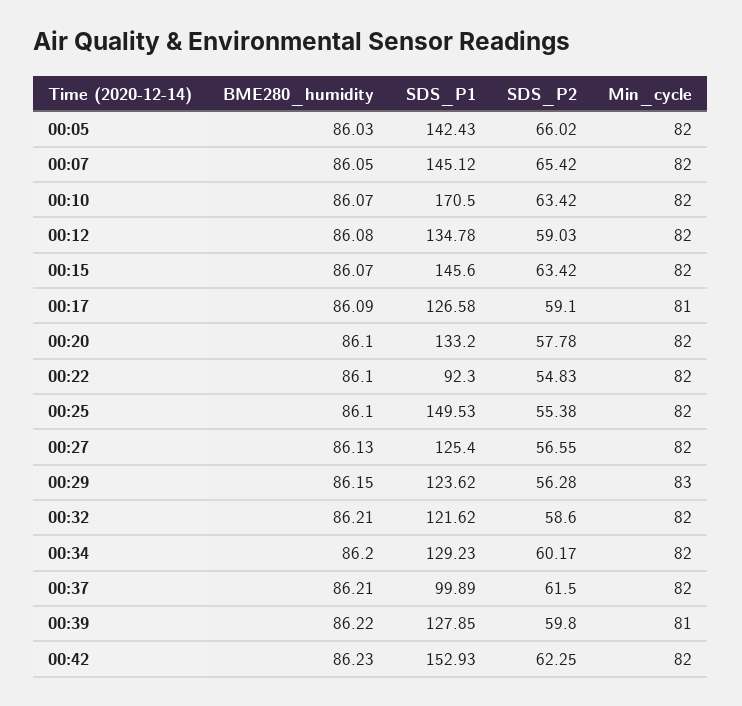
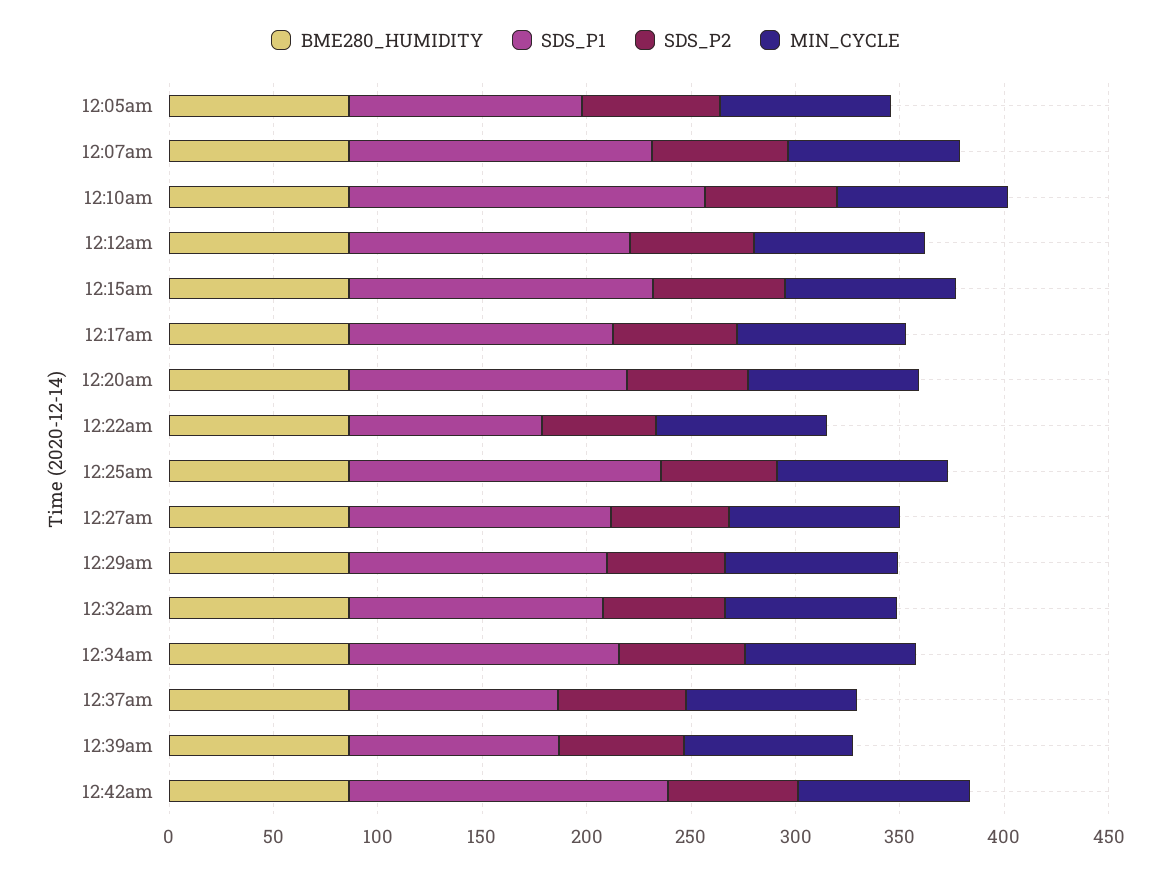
  {
    "BME280_humidity": {
      "00:05": 86.03,
      "00:07": 86.05,
      "00:10": 86.07,
      "00:12": 86.08,
      "00:15": 86.07,
      "00:17": 86.09,
      "00:20": 86.1,
      "00:22": 86.1,
      "00:25": 86.1,
      "00:27": 86.13,
      "00:29": 86.15,
      "00:32": 86.21,
      "00:34": 86.2,
      "00:37": 86.21,
      "00:39": 86.22,
      "00:42": 86.23
    },
    "SDS_P1": {
-     "00:05": 142.43,
+     "00:05": 110,
      "00:07": 145.12,
      "00:10": 170.5,
      "00:12": 134.78,
      "00:15": 145.6,
      "00:17": 126.58,
      "00:20": 133.2,
      "00:22": 92.3,
      "00:25": 149.53,
      "00:27": 125.4,
      "00:29": 123.62,
      "00:32": 121.62,
      "00:34": 129.23,
      "00:37": 99.89,
-     "00:39": 127.85,
+     "00:39": 100,
      "00:42": 152.93
    },
    "SDS_P2": {
      "00:05": 66.02,
      "00:07": 65.42,
      "00:10": 63.42,
      "00:12": 59.03,
      "00:15": 63.42,
      "00:17": 59.1,
      "00:20": 57.78,
      "00:22": 54.83,
      "00:25": 55.38,
      "00:27": 56.55,
      "00:29": 56.28,
      "00:32": 58.6,
      "00:34": 60.17,
      "00:37": 61.5,
      "00:39": 59.8,
      "00:42": 62.25
    },
    "Min_cycle": {
      "00:05": 82,
      "00:07": 82,
      "00:10": 82,
      "00:12": 82,
      "00:15": 82,
      "00:17": 81,
      "00:20": 82,
      "00:22": 82,
      "00:25": 82,
      "00:27": 82,
      "00:29": 83,
      "00:32": 82,
      "00:34": 82,
      "00:37": 82,
      "00:39": 81,
      "00:42": 82
    }
  }

